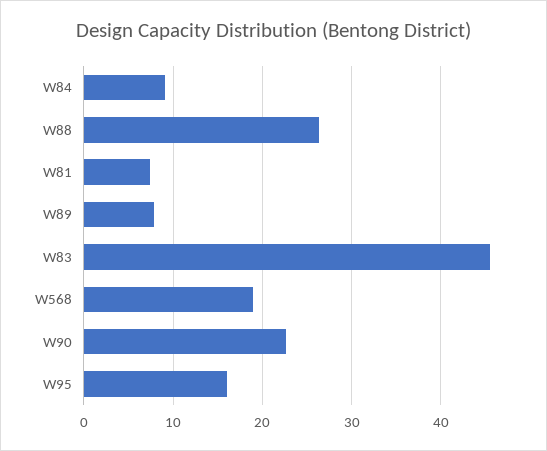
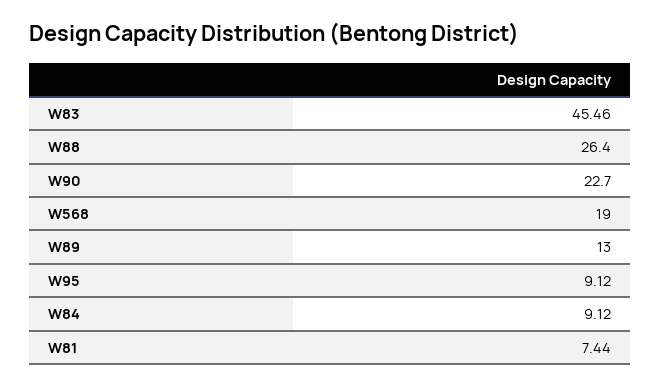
  {
    "W84": 9.12,
    "W88": 26.4,
    "W81": 7.44,
-   "W89": 8,
+   "W89": 13,
    "W83": 45.46,
    "W568": 19,
    "W90": 22.7,
-   "W95": 16
+   "W95": 9.12
  }

